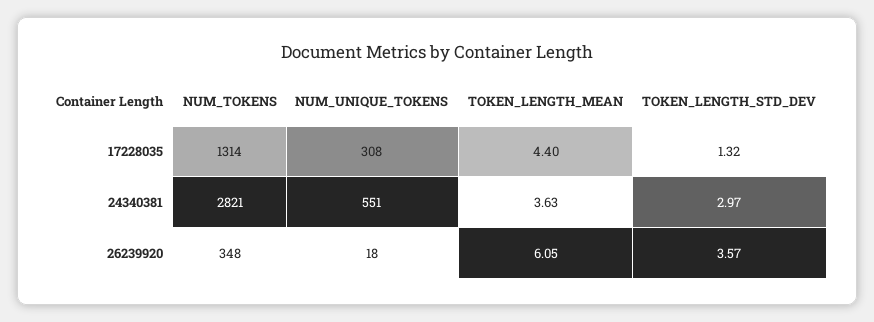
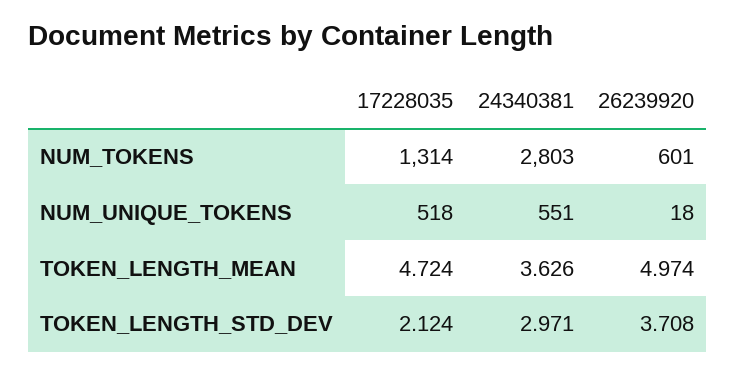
  {
    "NUM_TOKENS": {
      "17228035": 1314,
-     "24340381": 2821,
+     "24340381": 2803,
-     "26239920": 348
+     "26239920": 601
    },
    "NUM_UNIQUE_TOKENS": {
-     "17228035": 308,
+     "17228035": 518,
      "24340381": 551,
      "26239920": 18
    },
    "TOKEN_LENGTH_MEAN": {
-     "17228035": 4.4,
+     "17228035": 4.724,
      "24340381": 3.626,
-     "26239920": 6.05
+     "26239920": 4.974
    },
    "TOKEN_LENGTH_STD_DEV": {
-     "17228035": 1.32,
+     "17228035": 2.124,
      "24340381": 2.971,
-     "26239920": 3.57
+     "26239920": 3.708
    }
  }

